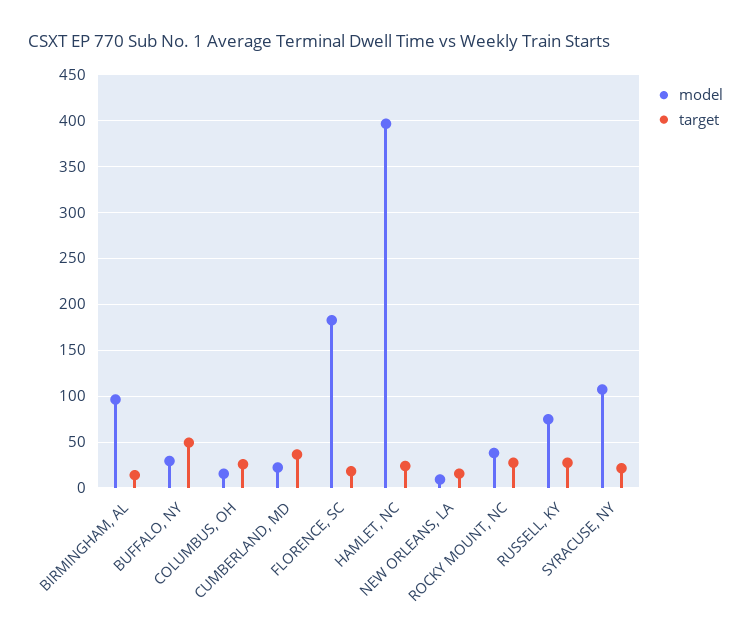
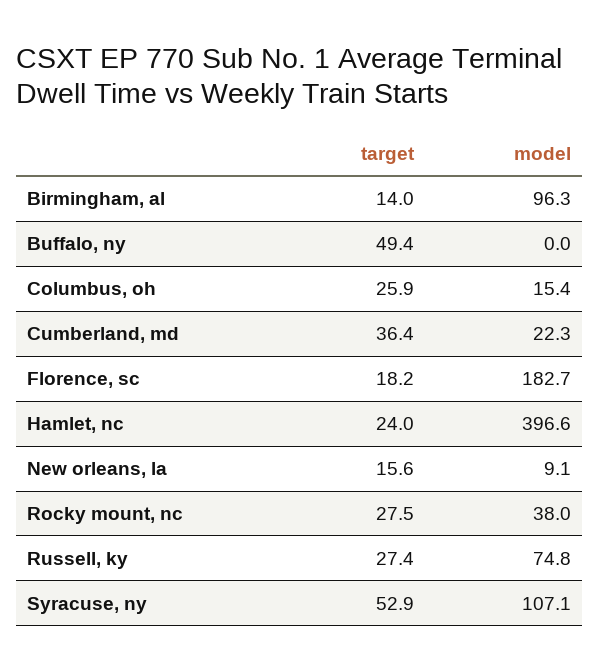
  {
    "model": {
      "BIRMINGHAM, AL": 96.3,
-     "BUFFALO, NY": 30,
+     "BUFFALO, NY": 0,
      "COLUMBUS, OH": 15.4,
      "CUMBERLAND, MD": 22.3,
      "FLORENCE, SC": 182.7,
      "HAMLET, NC": 396.6,
      "NEW ORLEANS, LA": 9.1,
      "ROCKY MOUNT, NC": 38,
      "RUSSELL, KY": 74.8,
      "SYRACUSE, NY": 107.1
    },
    "target": {
      "BIRMINGHAM, AL": 14,
      "BUFFALO, NY": 49.4,
      "COLUMBUS, OH": 25.9,
      "CUMBERLAND, MD": 36.4,
      "FLORENCE, SC": 18.2,
      "HAMLET, NC": 24,
      "NEW ORLEANS, LA": 15.6,
      "ROCKY MOUNT, NC": 27.5,
      "RUSSELL, KY": 27.4,
-     "SYRACUSE, NY": 20
+     "SYRACUSE, NY": 52.9
    }
  }

